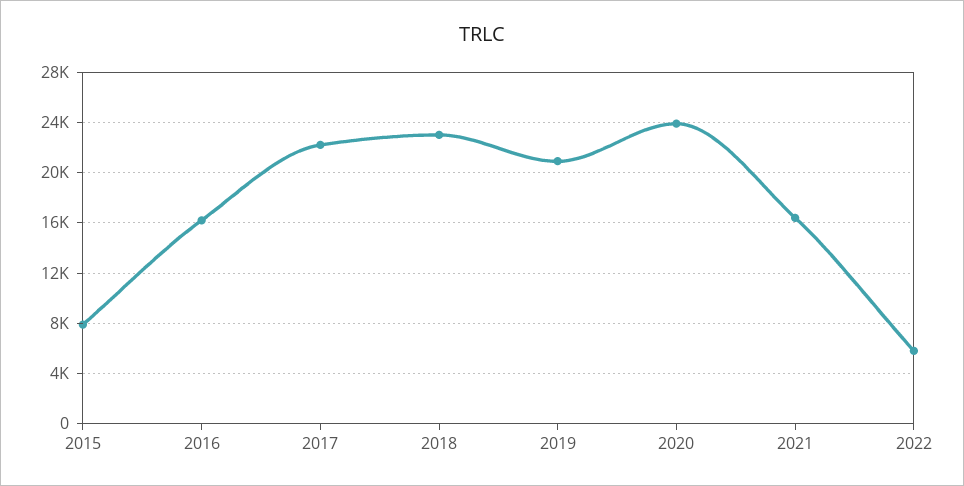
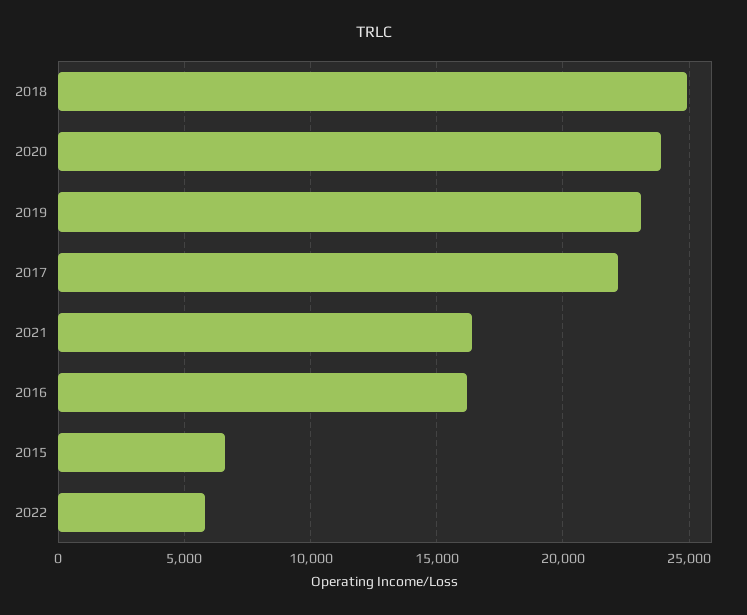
  {
-   "2015": 8000,
+   "2015": 6500,
    "2016": 16000,
    "2017": 22000,
-   "2018": 23000,
+   "2018": 25000,
-   "2019": 21000,
+   "2019": 23000,
    "2020": 24000,
    "2021": 16500,
    "2022": 6000
  }

